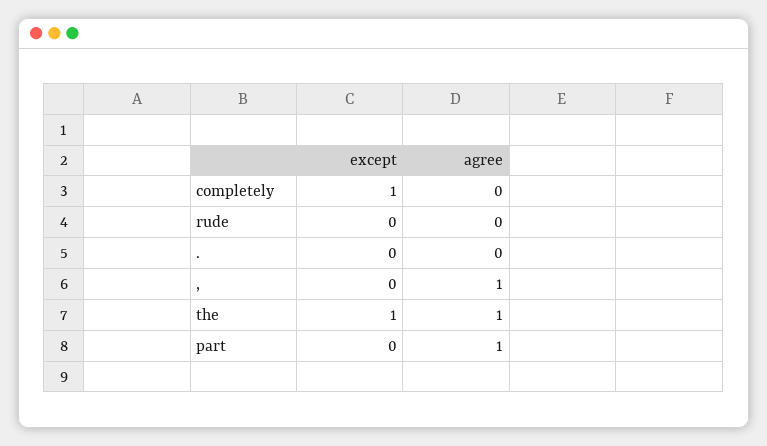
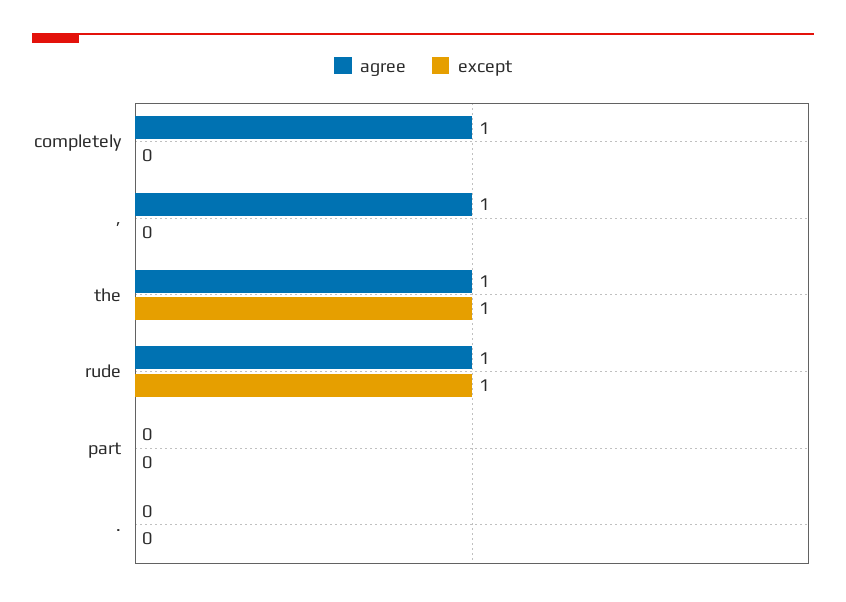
  {
    "except": {
-     "completely": 1,
+     "completely": 0,
-     "rude": 0,
+     "rude": 1,
      ".": 0,
      ",": 0,
      "the": 1,
      "part": 0
    },
    "agree": {
-     "completely": 0,
+     "completely": 1,
-     "rude": 0,
+     "rude": 1,
      ".": 0,
      ",": 1,
      "the": 1,
-     "part": 1
+     "part": 0
    }
  }

